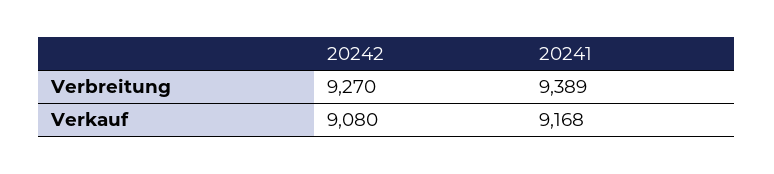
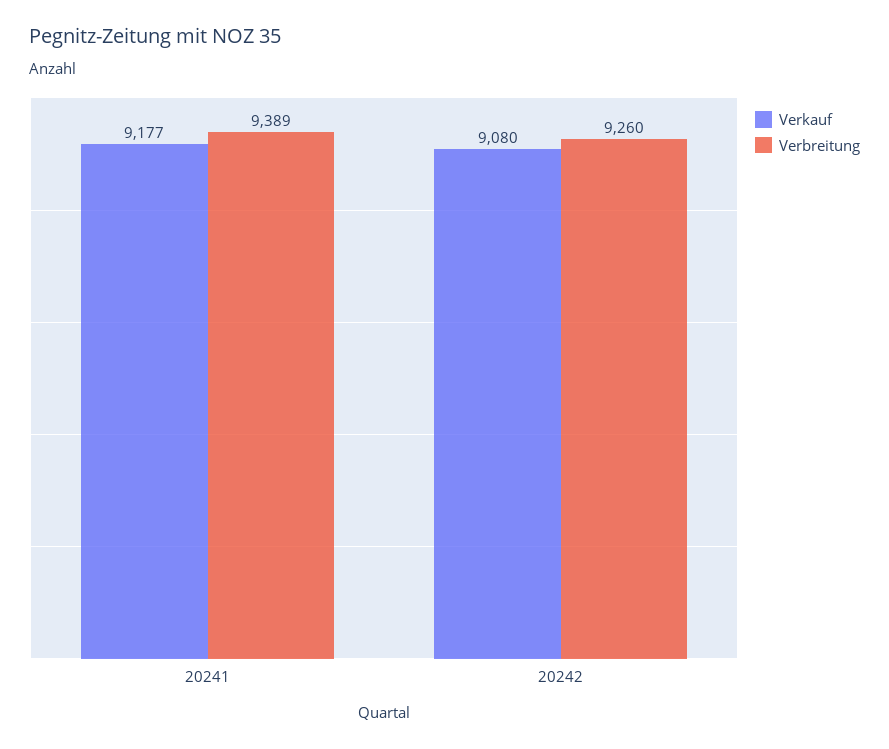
  {
    "Verbreitung": {
-     "20242": 9270,
+     "20242": 9260,
      "20241": 9389
    },
    "Verkauf": {
      "20242": 9080,
-     "20241": 9168
+     "20241": 9177
    }
  }

